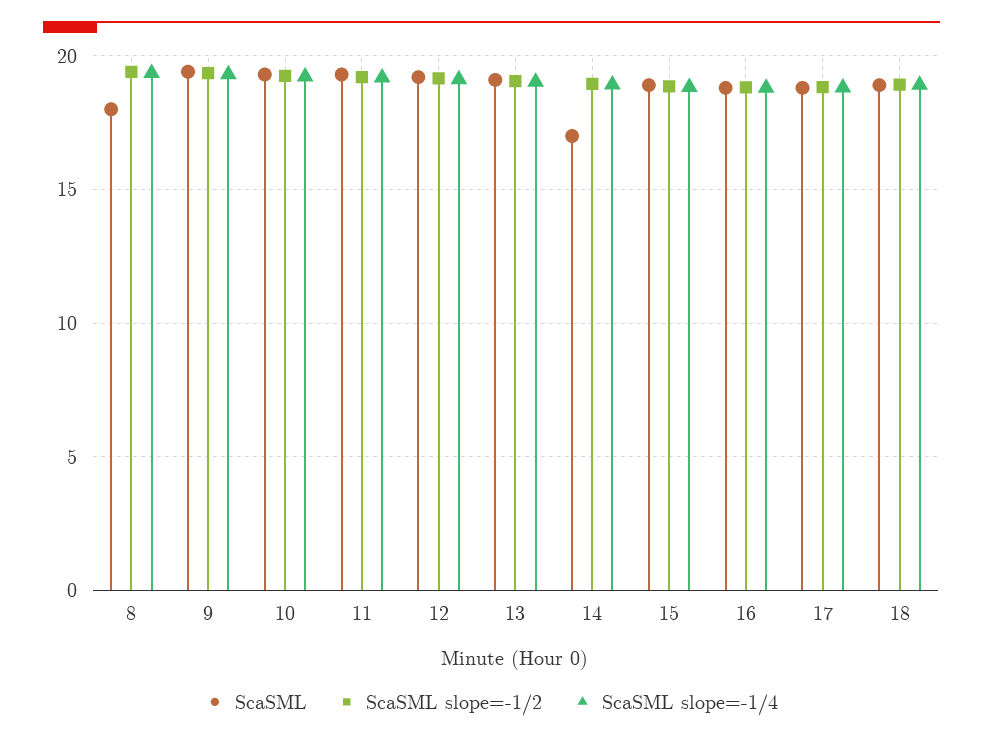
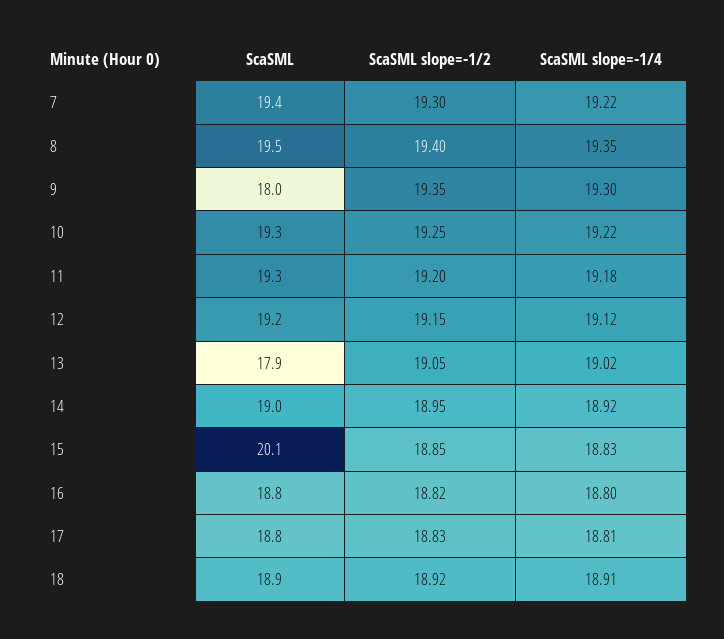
  {
    "ScaSML": {
-     "8": 18,
+     "8": 19.5,
-     "9": 19.5,
+     "9": 18,
      "10": 19.3,
      "11": 19.3,
      "12": 19.2,
-     "13": 19,
+     "13": 17.9,
-     "14": 17,
+     "14": 19,
-     "15": 19,
+     "15": 20.1,
      "16": 18.8,
      "17": 18.8,
-     "18": 18.9
+     "18": 18.9,
+     "7": 19.4
    },
    "ScaSML slope=-1/2": {
      "8": 19.4,
      "9": 19.35,
      "10": 19.25,
      "11": 19.2,
      "12": 19.15,
      "13": 19.05,
      "14": 18.95,
      "15": 18.85,
      "16": 18.82,
      "17": 18.83,
-     "18": 18.92
+     "18": 18.92,
+     "7": 19.3
    },
    "ScaSML slope=-1/4": {
      "8": 19.35,
      "9": 19.3,
      "10": 19.22,
      "11": 19.18,
      "12": 19.12,
      "13": 19.02,
      "14": 18.92,
      "15": 18.83,
      "16": 18.8,
      "17": 18.81,
-     "18": 18.91
+     "18": 18.91,
+     "7": 19.22
    }
  }

